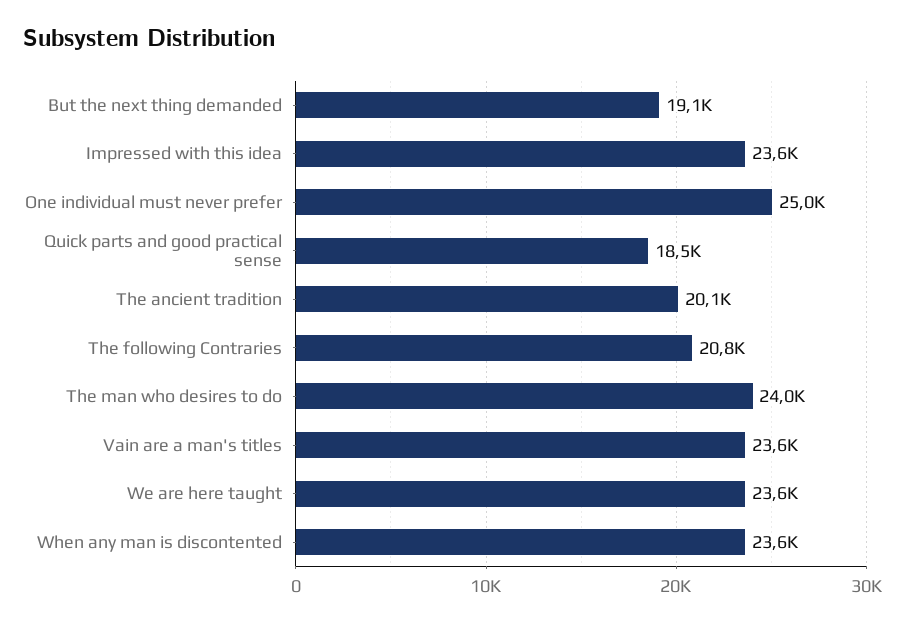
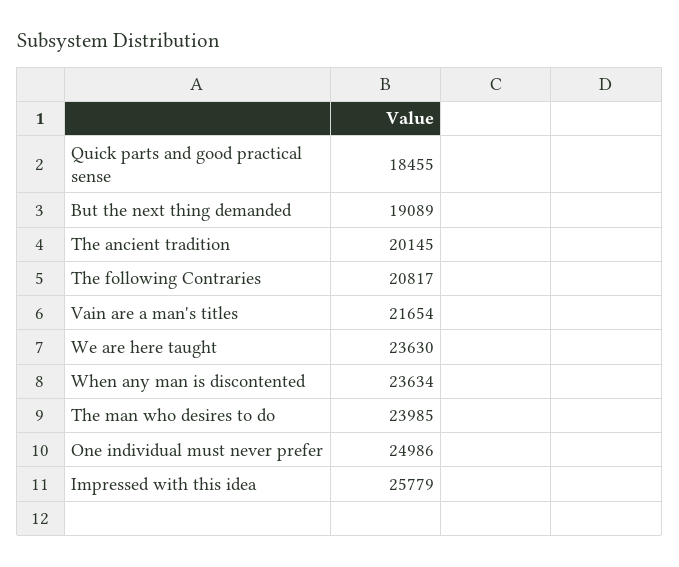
  {
    "But the next thing demanded": 19089,
-   "Impressed with this idea": 23600,
+   "Impressed with this idea": 25779,
    "One individual must never prefer": 24986,
    "Quick parts and good practical sense": 18455,
    "The ancient tradition": 20145,
    "The following Contraries": 20817,
    "The man who desires to do": 23985,
-   "Vain are a man's titles": 23600,
+   "Vain are a man's titles": 21654,
    "We are here taught": 23630,
    "When any man is discontented": 23634
  }

